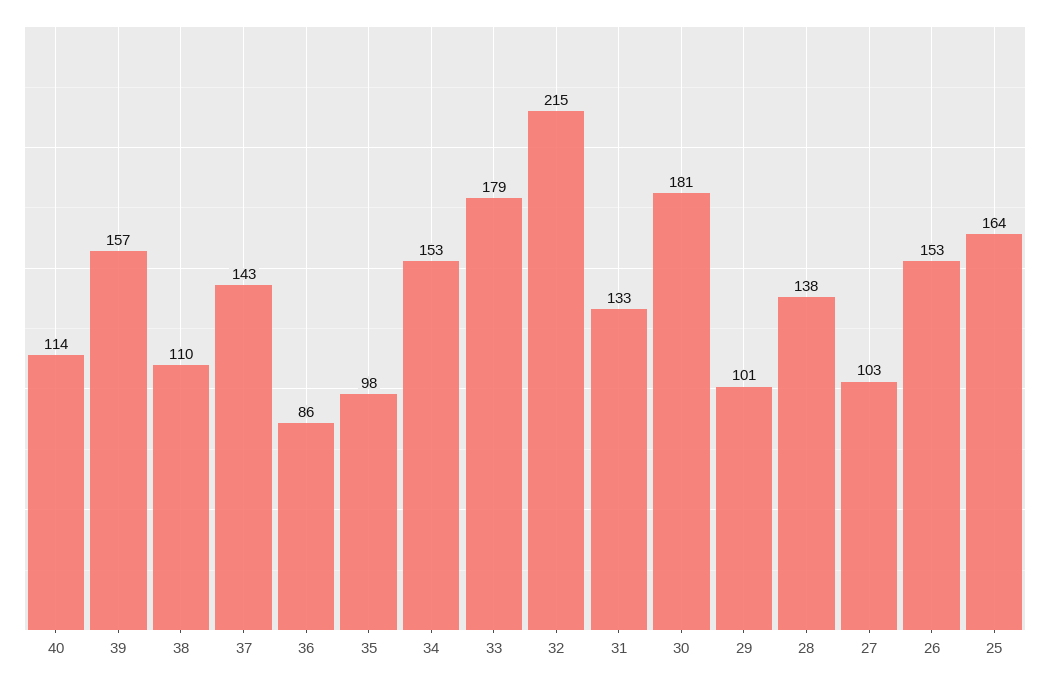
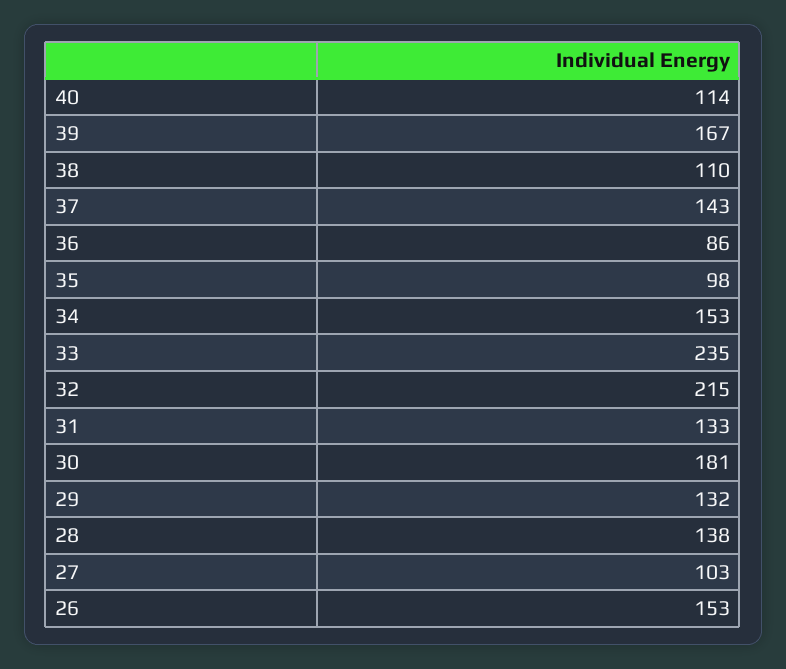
  {
    "40": 114,
-   "39": 157,
+   "39": 167,
    "38": 110,
    "37": 143,
    "36": 86,
    "35": 98,
    "34": 153,
-   "33": 179,
+   "33": 235,
    "32": 215,
    "31": 133,
    "30": 181,
-   "29": 101,
+   "29": 132,
    "28": 138,
    "27": 103,
-   "26": 153,
+   "26": 153
-   "25": 164
  }

